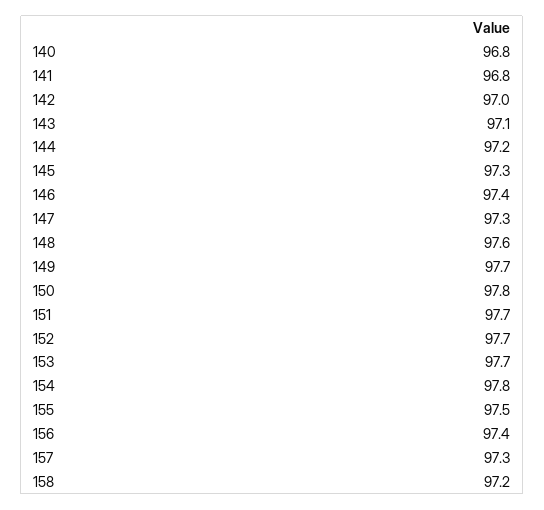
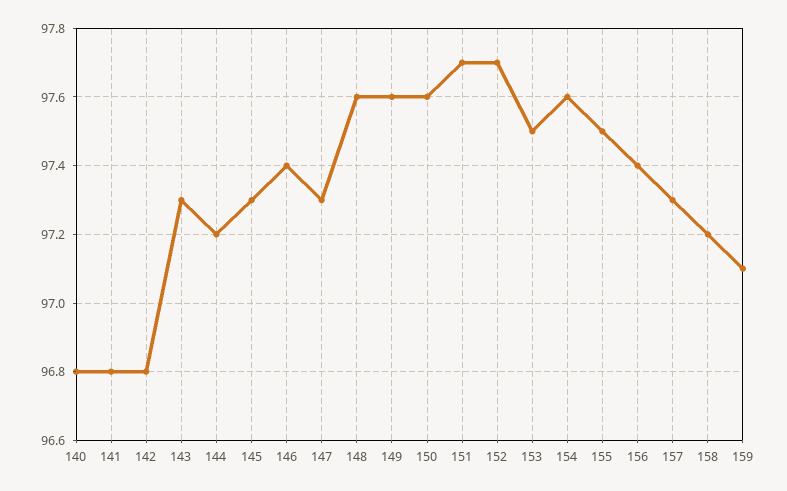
  {
    "140": 96.8,
    "141": 96.8,
-   "142": 97,
+   "142": 96.8,
-   "143": 97.1,
+   "143": 97.3,
    "144": 97.2,
    "145": 97.3,
    "146": 97.4,
    "147": 97.3,
    "148": 97.6,
-   "149": 97.7,
+   "149": 97.6,
-   "150": 97.8,
+   "150": 97.6,
    "151": 97.7,
    "152": 97.7,
-   "153": 97.7,
+   "153": 97.5,
-   "154": 97.8,
+   "154": 97.6,
    "155": 97.5,
    "156": 97.4,
    "157": 97.3,
-   "158": 97.2
+   "158": 97.2,
+   "159": 97.1
  }

